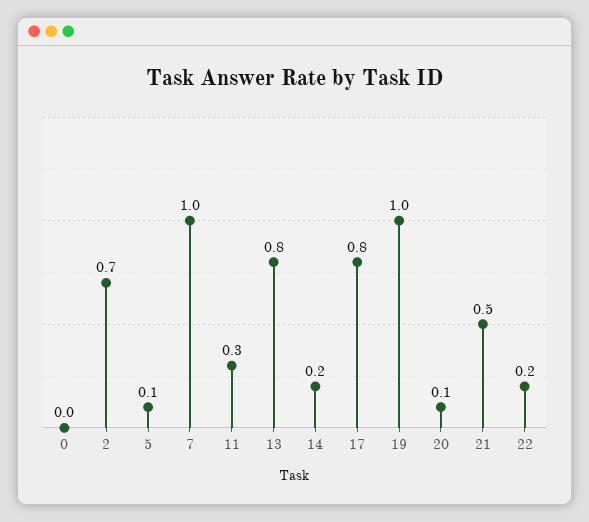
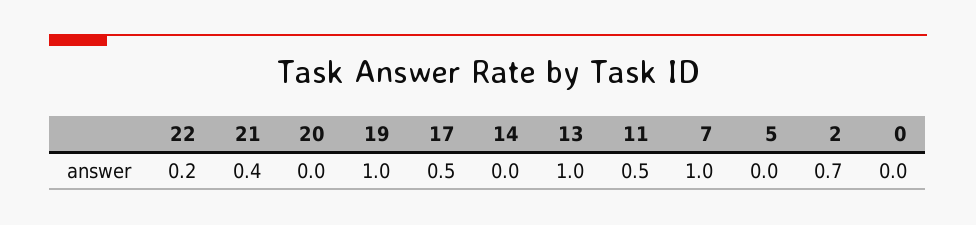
  {
    "0": 0,
    "2": 0.7,
-   "5": 0.1,
+   "5": 0,
    "7": 1,
-   "11": 0.3,
+   "11": 0.5,
-   "13": 0.8,
+   "13": 1,
-   "14": 0.2,
+   "14": 0,
-   "17": 0.8,
+   "17": 0.5,
    "19": 1,
-   "20": 0.1,
+   "20": 0,
-   "21": 0.5,
+   "21": 0.4,
    "22": 0.2
  }

